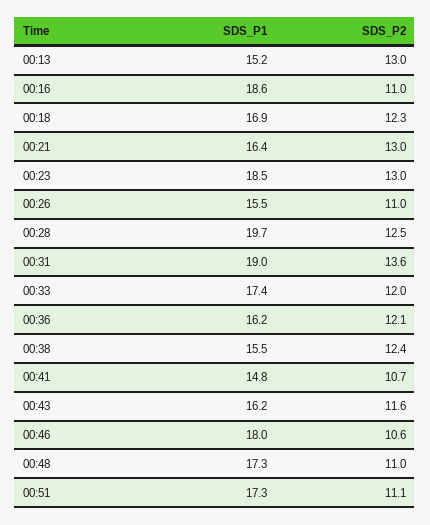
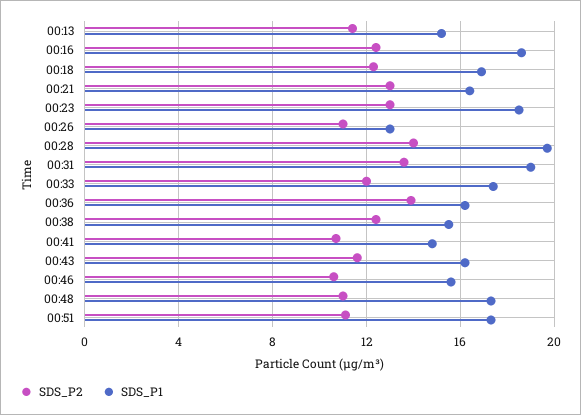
  {
    "SDS_P1": {
      "00:13": 15.2,
      "00:16": 18.6,
      "00:18": 16.9,
      "00:21": 16.4,
      "00:23": 18.5,
-     "00:26": 15.5,
+     "00:26": 13,
      "00:28": 19.7,
      "00:31": 19,
      "00:33": 17.4,
      "00:36": 16.2,
      "00:38": 15.5,
      "00:41": 14.8,
      "00:43": 16.2,
-     "00:46": 18,
+     "00:46": 15.5,
      "00:48": 17.3,
      "00:51": 17.3
    },
    "SDS_P2": {
-     "00:13": 13,
+     "00:13": 11.5,
-     "00:16": 11,
+     "00:16": 12.5,
      "00:18": 12.3,
      "00:21": 13,
      "00:23": 13,
      "00:26": 11,
-     "00:28": 12.5,
+     "00:28": 14,
      "00:31": 13.6,
      "00:33": 12,
-     "00:36": 12.1,
+     "00:36": 14,
      "00:38": 12.4,
      "00:41": 10.7,
      "00:43": 11.6,
      "00:46": 10.6,
      "00:48": 11,
      "00:51": 11.1
    }
  }

